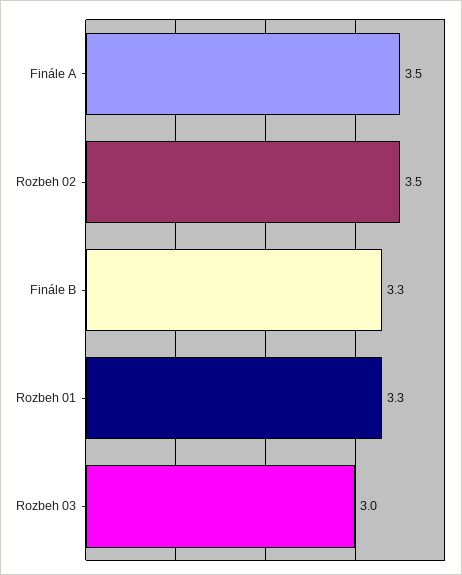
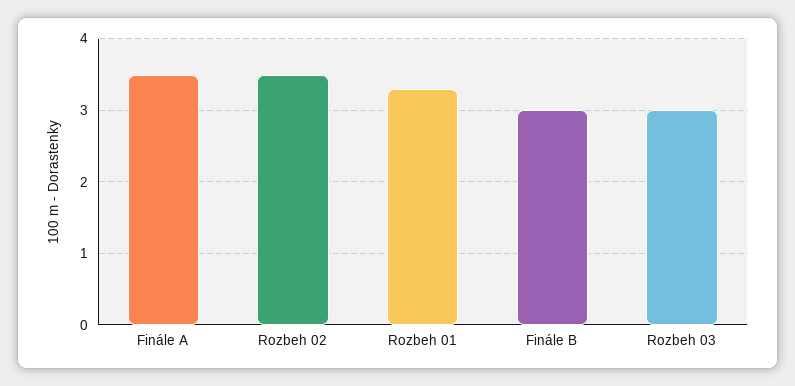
  {
    "Finále A": 3.5,
    "Rozbeh 02": 3.5,
-   "Finále B": 3.3,
+   "Finále B": 3,
    "Rozbeh 01": 3.3,
    "Rozbeh 03": 3
  }

